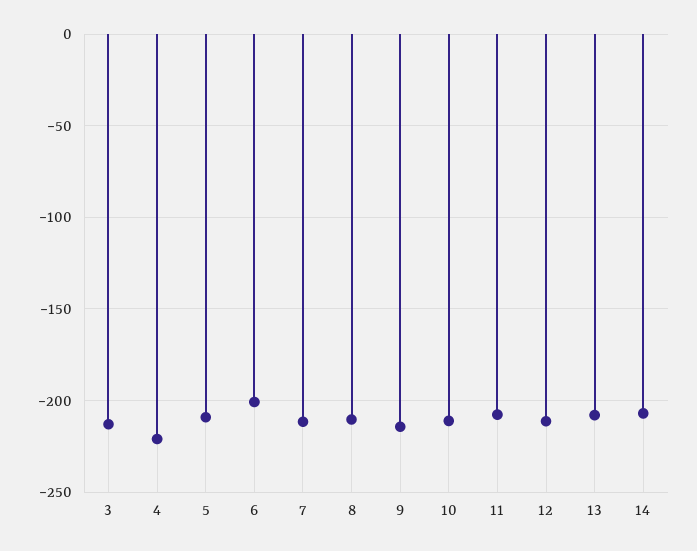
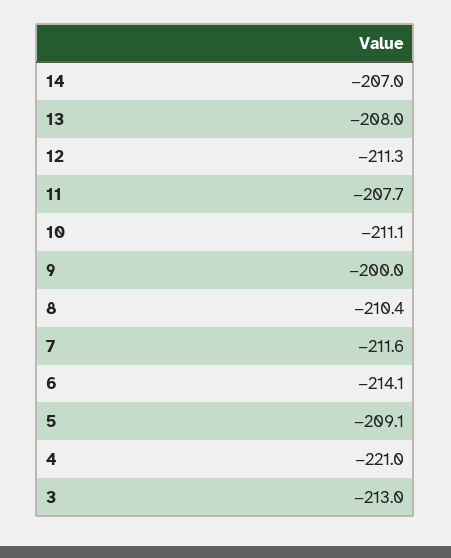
  {
    "3": -213,
    "4": -221,
    "5": -209.1,
-   "6": -200,
+   "6": -214.1,
    "7": -211.6,
    "8": -210.4,
-   "9": -215,
+   "9": -200,
    "10": -211.1,
    "11": -207.7,
    "12": -211.3,
    "13": -208,
    "14": -207
  }

